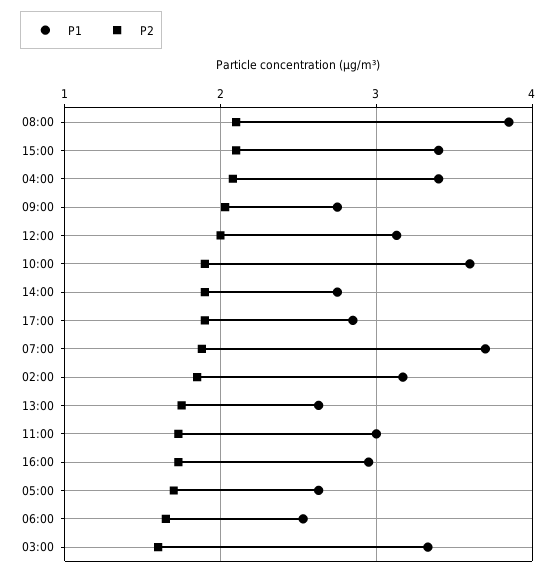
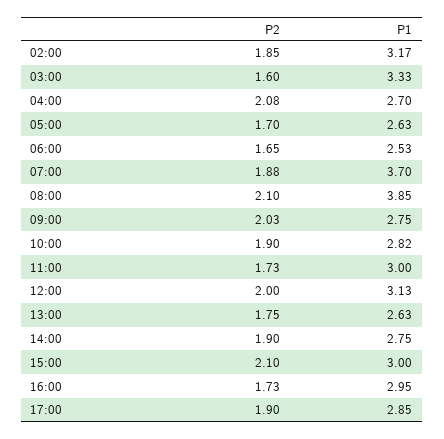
  {
    "P1": {
      "08:00": 3.85,
-     "15:00": 3.4,
+     "15:00": 3,
-     "04:00": 3.4,
+     "04:00": 2.7,
      "09:00": 2.75,
      "12:00": 3.13,
-     "10:00": 3.6,
+     "10:00": 2.82,
      "14:00": 2.75,
      "17:00": 2.85,
      "07:00": 3.7,
      "02:00": 3.17,
      "13:00": 2.63,
      "11:00": 3,
      "16:00": 2.95,
      "05:00": 2.63,
      "06:00": 2.53,
      "03:00": 3.33
    },
    "P2": {
      "08:00": 2.1,
      "15:00": 2.1,
      "04:00": 2.08,
      "09:00": 2.03,
      "12:00": 2,
      "10:00": 1.9,
      "14:00": 1.9,
      "17:00": 1.9,
      "07:00": 1.88,
      "02:00": 1.85,
      "13:00": 1.75,
      "11:00": 1.73,
      "16:00": 1.73,
      "05:00": 1.7,
      "06:00": 1.65,
      "03:00": 1.6
    }
  }

